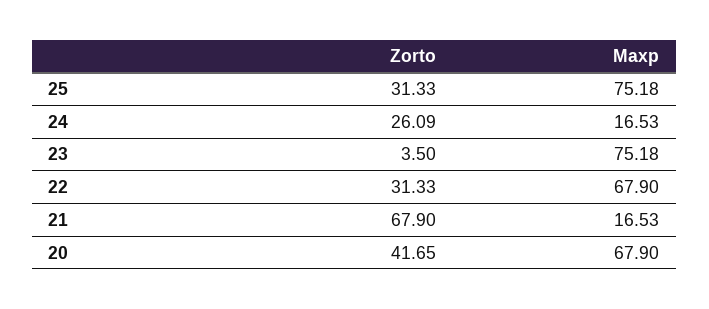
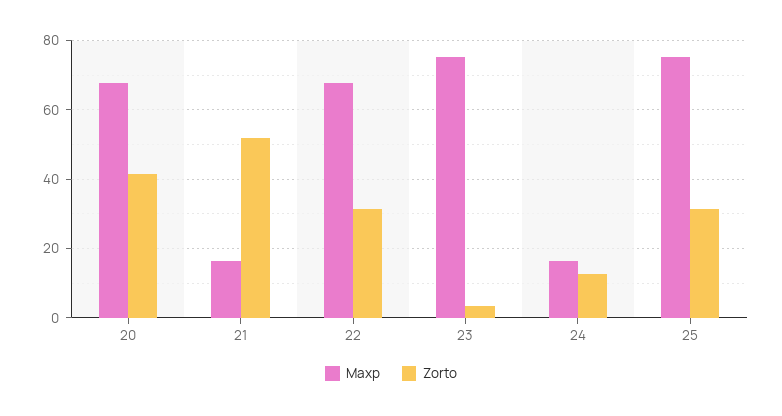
  {
    "Zorto": {
      "25": 31.33,
-     "24": 26.09,
+     "24": 12,
      "23": 3.5,
      "22": 31.33,
-     "21": 67.9,
+     "21": 52,
      "20": 41.65
    },
    "Maxp": {
      "25": 75.18,
      "24": 16.53,
      "23": 75.18,
      "22": 67.9,
      "21": 16.53,
      "20": 67.9
    }
  }

